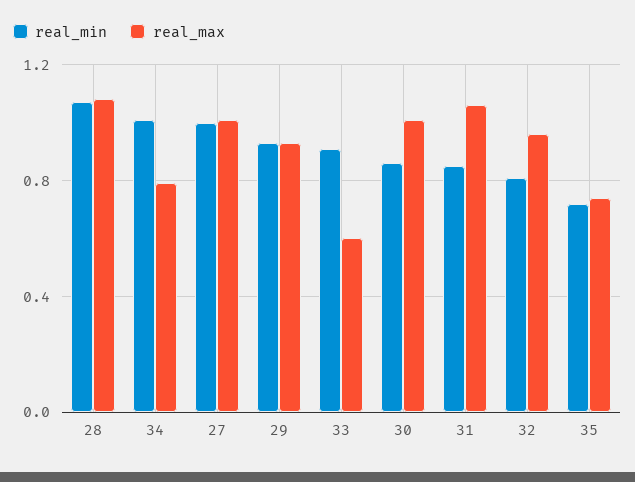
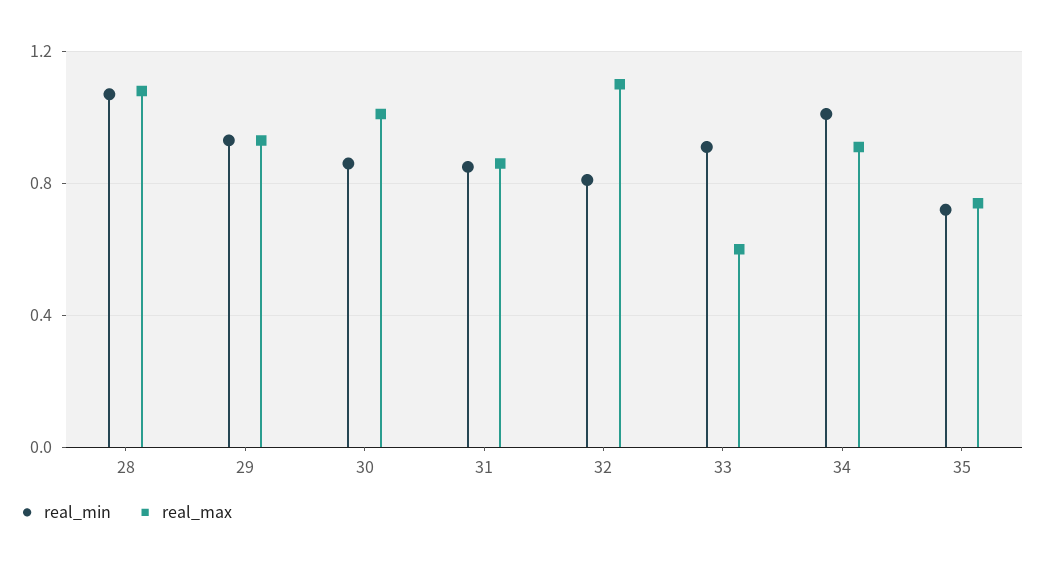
  {
    "real_min": {
      "28": 1.05,
      "34": 1,
-     "27": 1,
      "29": 0.95,
      "33": 0.9,
      "30": 0.85,
      "31": 0.85,
      "32": 0.8,
      "35": 0.7
    },
    "real_max": {
      "28": 1.1,
-     "34": 0.8,
+     "34": 0.9,
-     "27": 1,
      "29": 0.95,
      "33": 0.6,
      "30": 1,
-     "31": 1.05,
+     "31": 0.85,
-     "32": 0.95,
+     "32": 1.1,
      "35": 0.75
    }
  }

